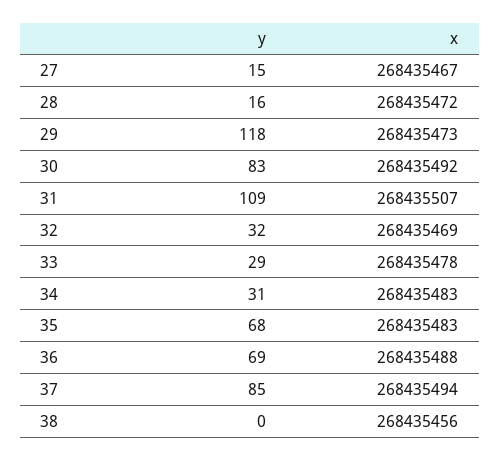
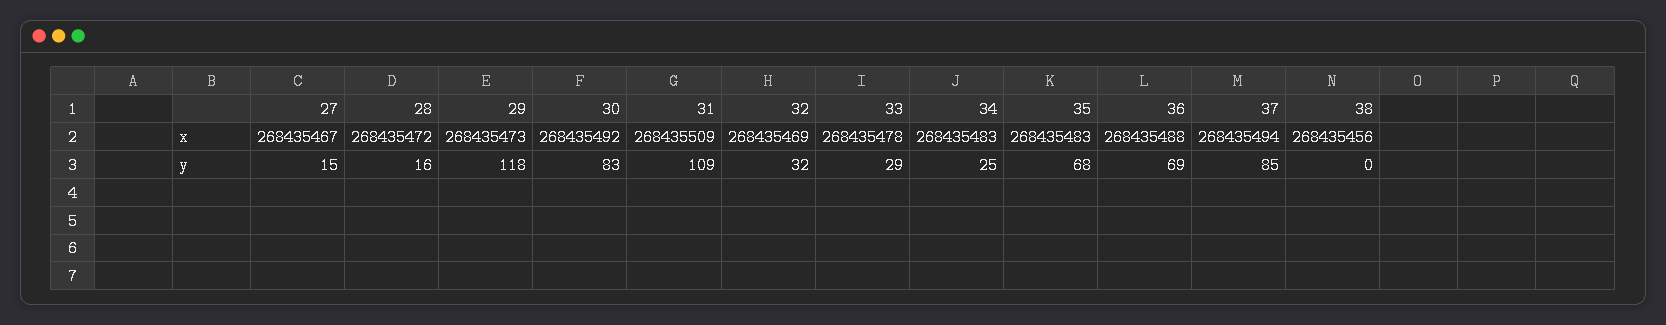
  {
    "y": {
      "27": 15,
      "28": 16,
      "29": 118,
      "30": 83,
      "31": 109,
      "32": 32,
      "33": 29,
-     "34": 31,
+     "34": 25,
      "35": 68,
      "36": 69,
      "37": 85,
      "38": 0
    },
    "x": {
      "27": 268435467,
      "28": 268435472,
      "29": 268435473,
      "30": 268435492,
-     "31": 268435507,
+     "31": 268435509,
      "32": 268435469,
      "33": 268435478,
      "34": 268435483,
      "35": 268435483,
      "36": 268435488,
      "37": 268435494,
      "38": 268435456
    }
  }

